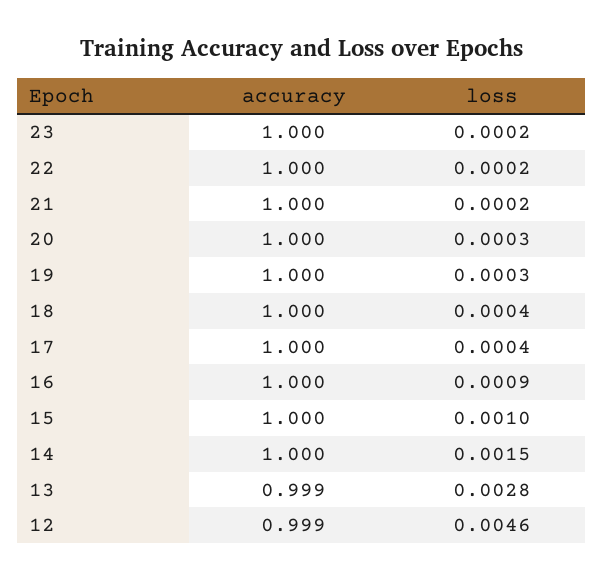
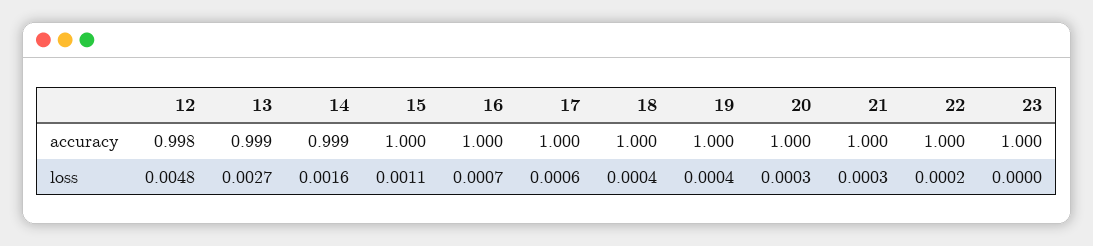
  {
    "accuracy": {
      "23": 1,
      "22": 1,
      "21": 1,
      "20": 1,
      "19": 1,
      "18": 1,
      "17": 1,
      "16": 1,
      "15": 1,
-     "14": 1,
+     "14": 0.999,
      "13": 0.999,
-     "12": 0.999
+     "12": 0.998
    },
    "loss": {
-     "23": 0.0002,
+     "23": 0,
      "22": 0.0002,
-     "21": 0.0002,
+     "21": 0.0003,
      "20": 0.0003,
-     "19": 0.0003,
+     "19": 0.0004,
      "18": 0.0004,
-     "17": 0.0004,
+     "17": 0.0006,
-     "16": 0.0009,
+     "16": 0.0007,
-     "15": 0.001,
+     "15": 0.0011,
-     "14": 0.0015,
+     "14": 0.0016,
-     "13": 0.0028,
+     "13": 0.0027,
-     "12": 0.0046
+     "12": 0.0048
    }
  }

